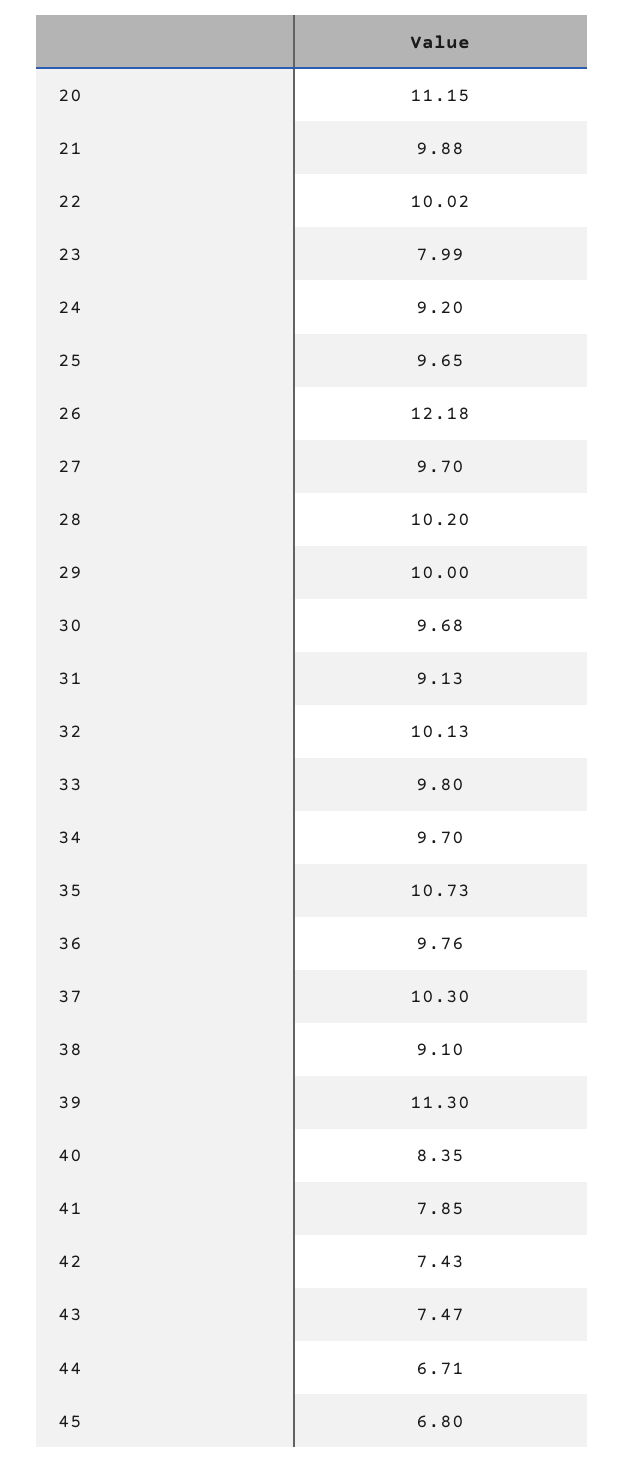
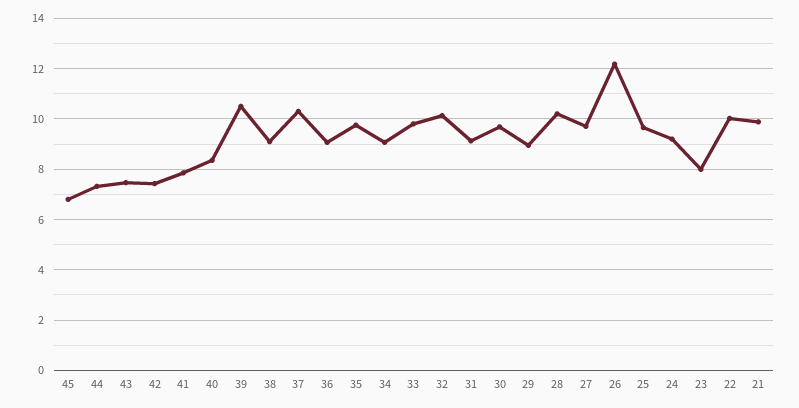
  {
-   "20": 11.15,
    "21": 9.88,
    "22": 10.02,
    "23": 7.99,
    "24": 9.2,
    "25": 9.65,
    "26": 12.18,
    "27": 9.7,
    "28": 10.2,
-   "29": 10,
+   "29": 9,
    "30": 9.68,
    "31": 9.13,
    "32": 10.13,
    "33": 9.8,
-   "34": 9.7,
+   "34": 9,
-   "35": 10.73,
+   "35": 9.75,
-   "36": 9.76,
+   "36": 9,
    "37": 10.3,
    "38": 9.1,
-   "39": 11.3,
+   "39": 10.5,
    "40": 8.35,
    "41": 7.85,
    "42": 7.43,
    "43": 7.47,
-   "44": 6.71,
+   "44": 7.25,
    "45": 6.8
  }

